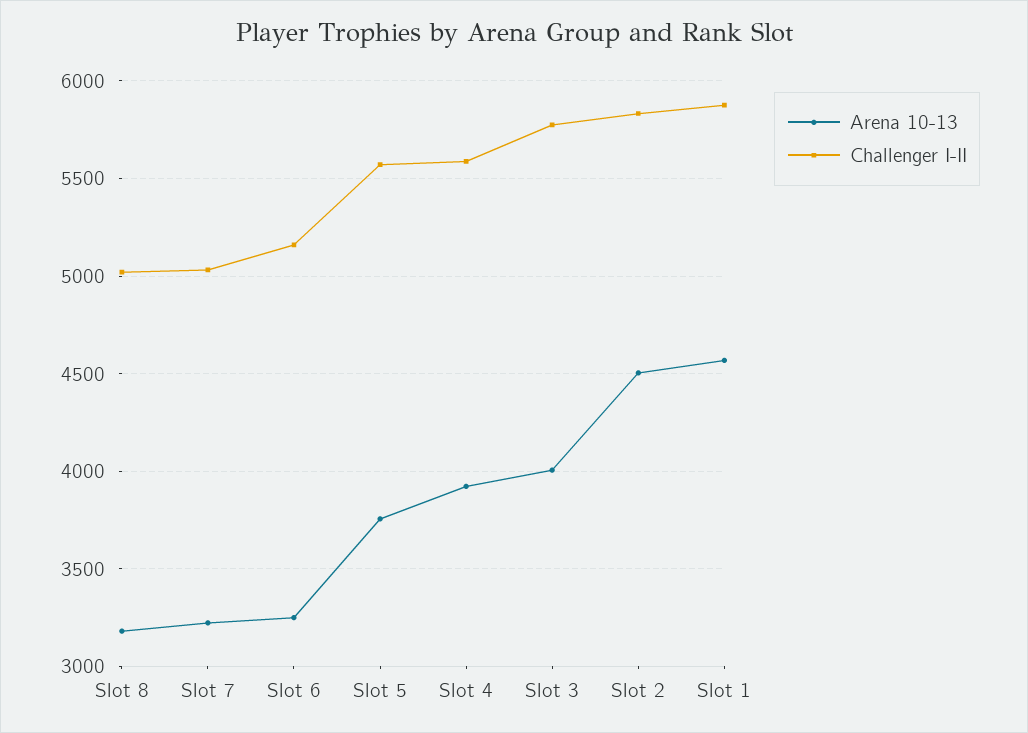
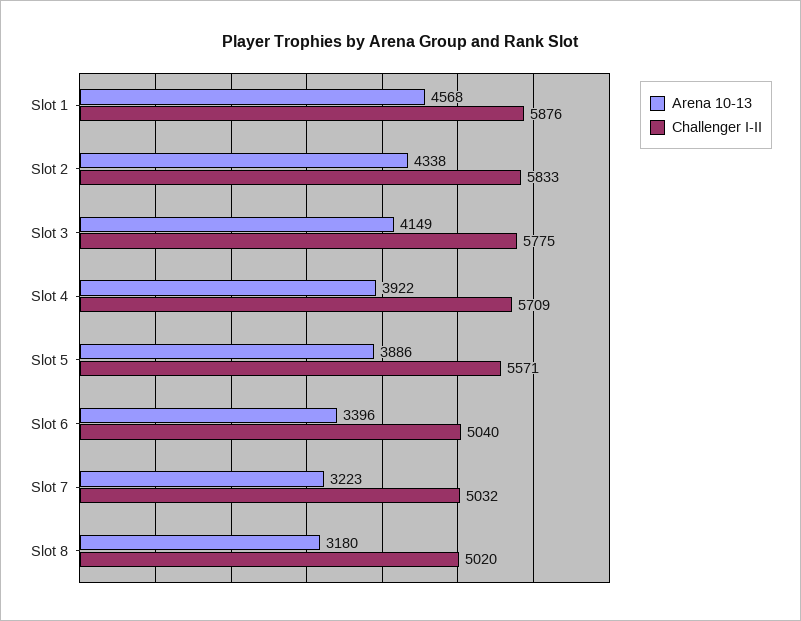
  {
    "Arena 10-13": {
      "Slot 8": 3180,
      "Slot 7": 3223,
-     "Slot 6": 3250,
+     "Slot 6": 3396,
-     "Slot 5": 3750,
+     "Slot 5": 3886,
      "Slot 4": 3922,
-     "Slot 3": 4000,
+     "Slot 3": 4149,
-     "Slot 2": 4500,
+     "Slot 2": 4338,
      "Slot 1": 4568
    },
    "Challenger I-II": {
      "Slot 8": 5020,
      "Slot 7": 5032,
-     "Slot 6": 5150,
+     "Slot 6": 5040,
      "Slot 5": 5571,
-     "Slot 4": 5600,
+     "Slot 4": 5709,
      "Slot 3": 5775,
      "Slot 2": 5833,
      "Slot 1": 5876
    }
  }

